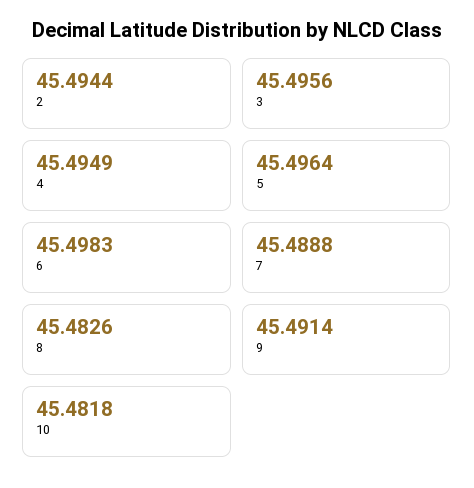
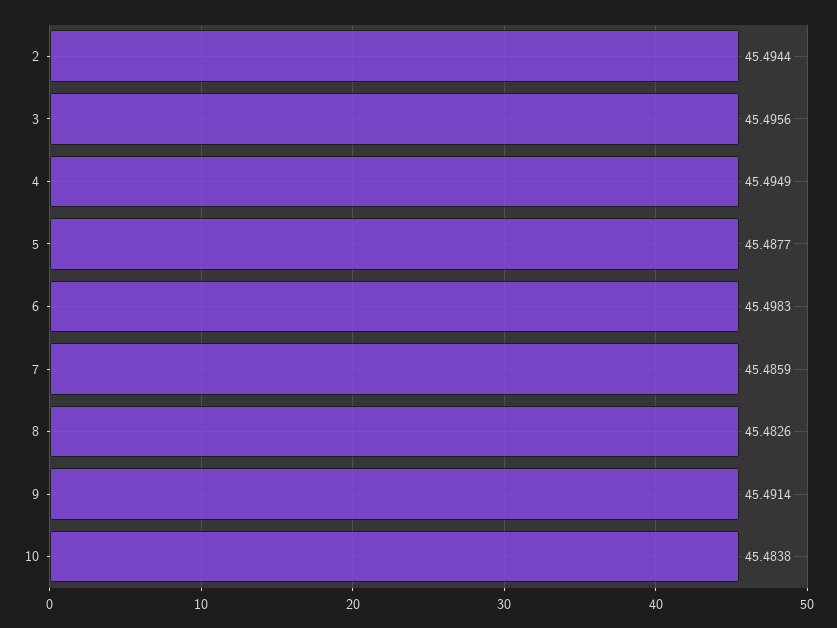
  {
    "2": 45.4944,
    "3": 45.4956,
    "4": 45.4949,
-   "5": 45.4964,
+   "5": 45.4877,
    "6": 45.4983,
-   "7": 45.4888,
+   "7": 45.4859,
    "8": 45.4826,
    "9": 45.4914,
-   "10": 45.4818
+   "10": 45.4838
  }

